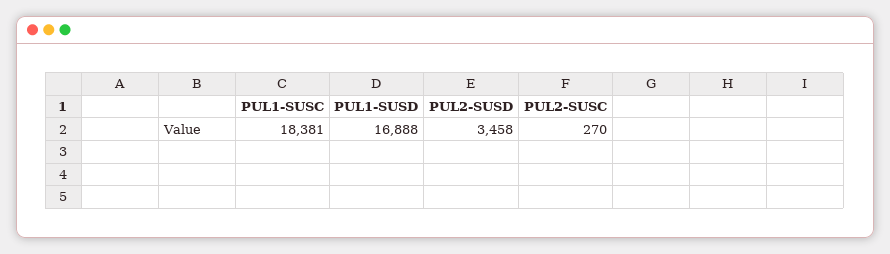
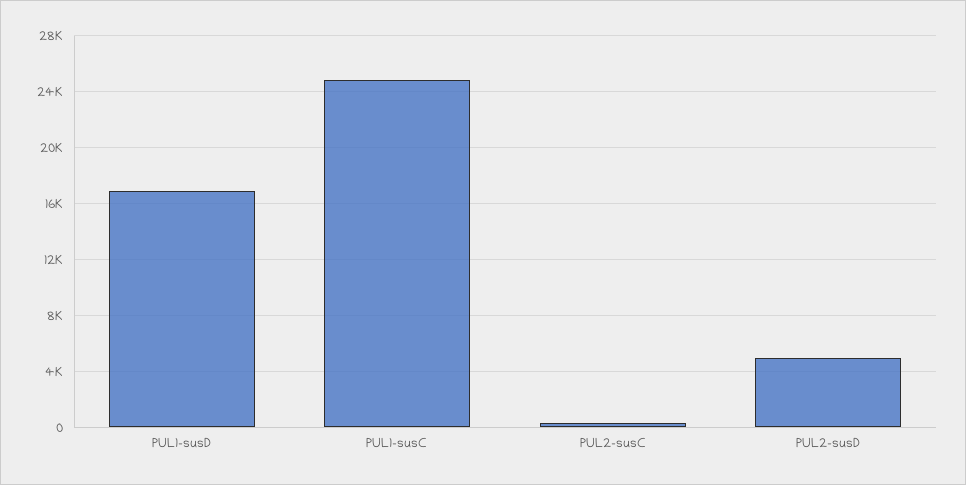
  {
-   "PUL1-SUSC": 18381,
+   "PUL1-SUSC": 25000,
    "PUL1-SUSD": 16888,
-   "PUL2-SUSD": 3458,
+   "PUL2-SUSD": 5000,
    "PUL2-SUSC": 270
  }

